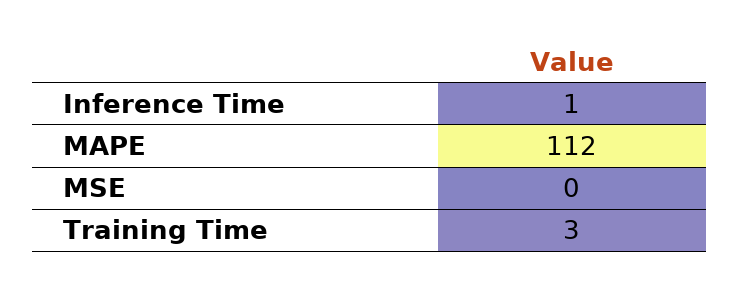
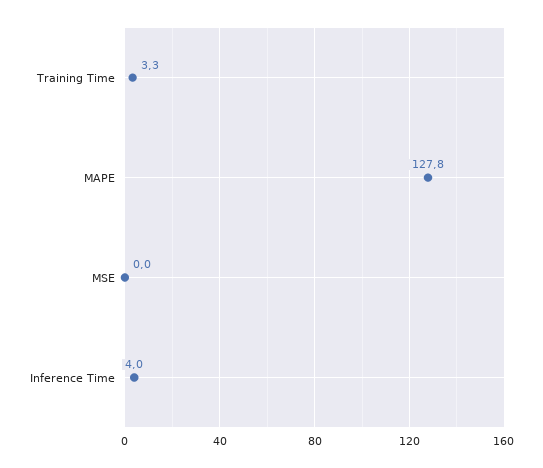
  {
-   "Inference Time": 1,
+   "Inference Time": 4,
-   "MAPE": 112,
+   "MAPE": 127.8,
    "MSE": 0,
    "Training Time": 3.3
  }

